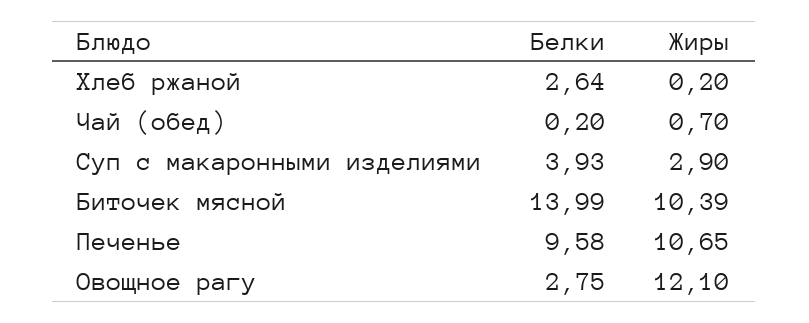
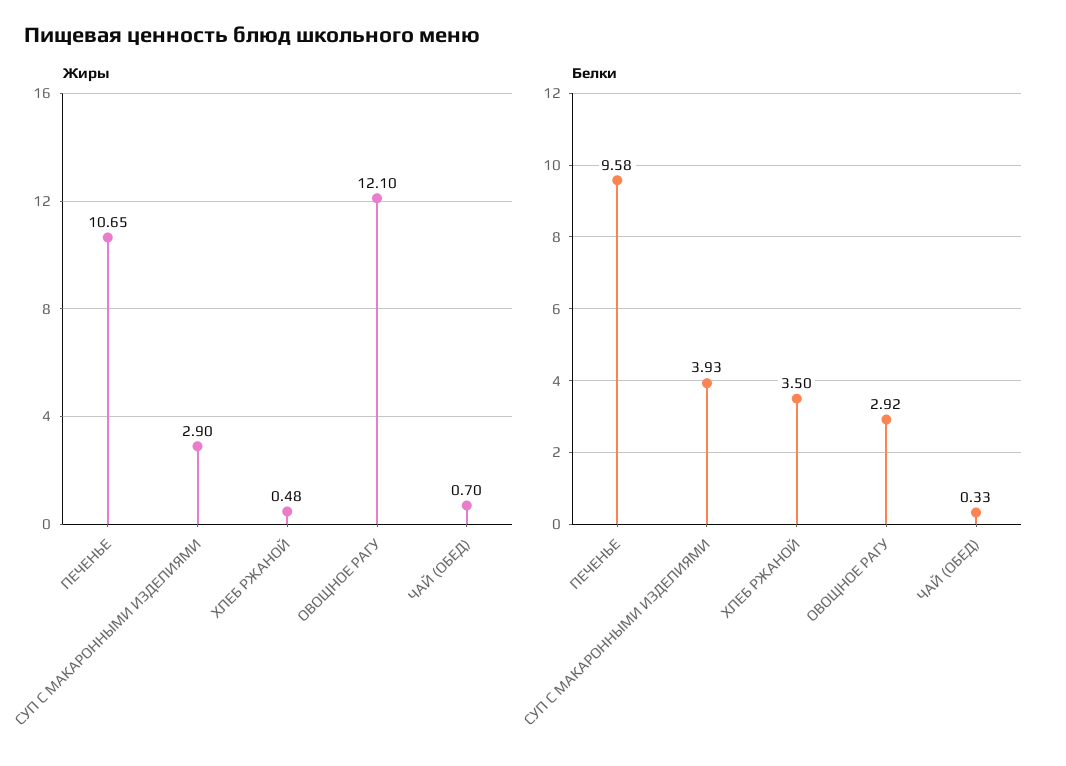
  {
    "Белки": {
-     "Хлеб ржаной": 2.64,
+     "Хлеб ржаной": 3.5,
-     "Чай (обед)": 0.2,
+     "Чай (обед)": 0.33,
      "Суп с макаронными изделиями": 3.93,
-     "Биточек мясной": 13.99,
      "Печенье": 9.58,
-     "Овощное рагу": 2.75
+     "Овощное рагу": 2.92
    },
    "Жиры": {
-     "Хлеб ржаной": 0.2,
+     "Хлеб ржаной": 0.48,
      "Чай (обед)": 0.7,
      "Суп с макаронными изделиями": 2.9,
-     "Биточек мясной": 10.39,
      "Печенье": 10.65,
      "Овощное рагу": 12.1
    }
  }

